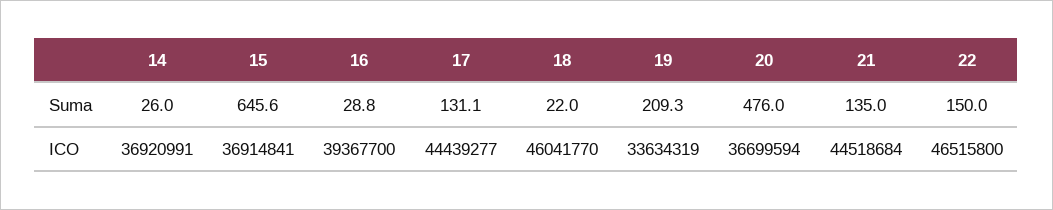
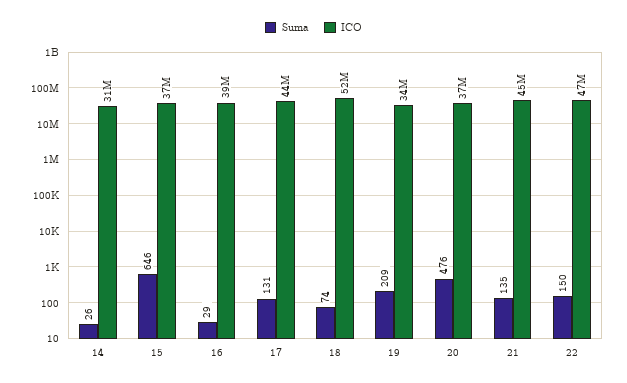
  {
    "Suma": {
      "14": 26,
      "15": 645.6,
      "16": 28.8,
      "17": 131.1,
-     "18": 22,
+     "18": 74,
      "19": 209.3,
      "20": 476,
      "21": 135,
      "22": 150
    },
    "ICO": {
-     "14": 36920991,
+     "14": 31000000,
      "15": 36914841,
      "16": 39367700,
      "17": 44439277,
-     "18": 46041770,
+     "18": 52000000,
      "19": 33634319,
      "20": 36699594,
      "21": 44518684,
      "22": 46515800
    }
  }

